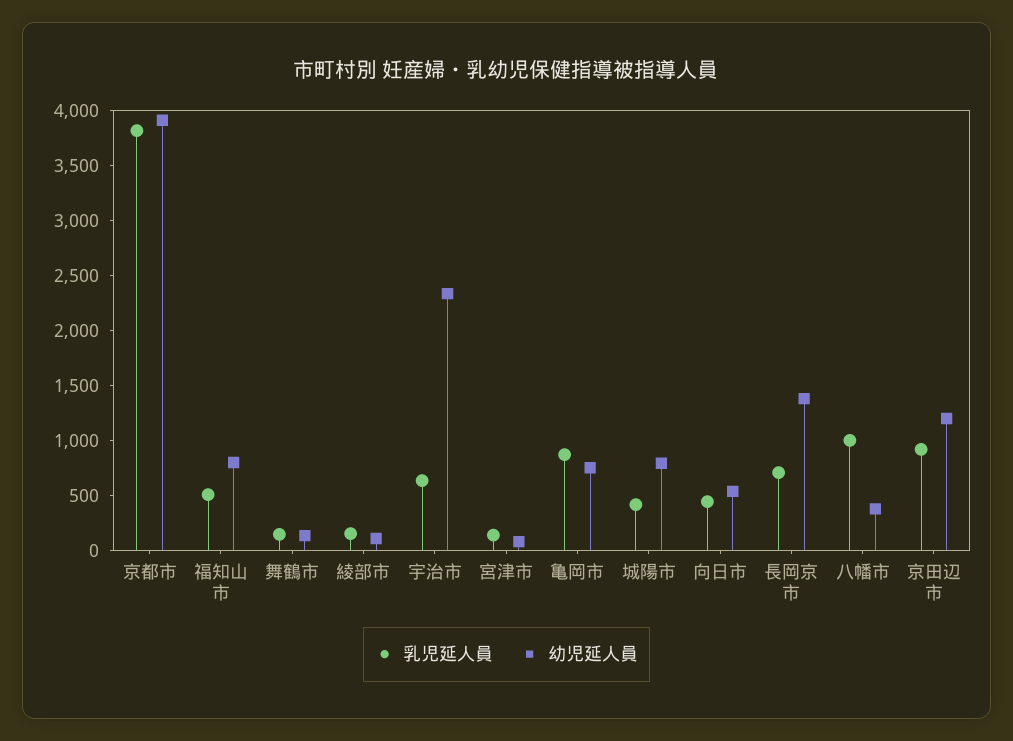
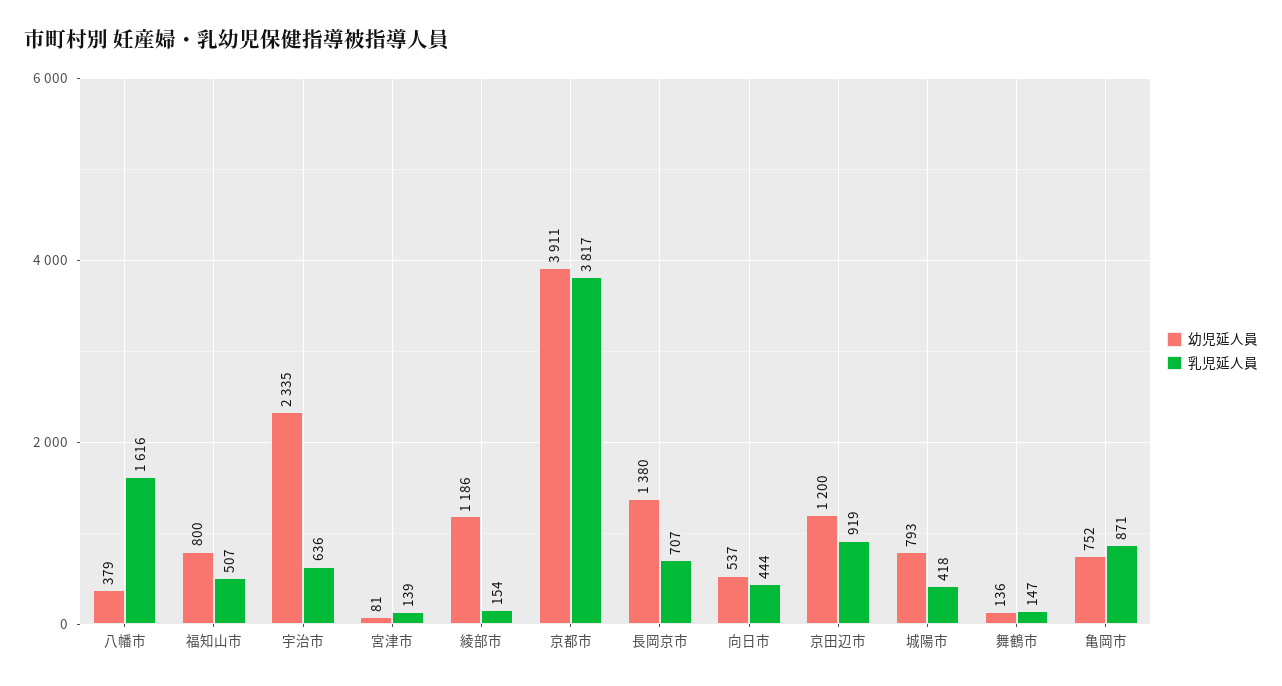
  {
    "乳児延人員": {
      "京都市": 3817,
      "福知山市": 507,
      "舞鶴市": 147,
      "綾部市": 154,
      "宇治市": 636,
      "宮津市": 139,
      "亀岡市": 871,
      "城陽市": 418,
      "向日市": 444,
      "長岡京市": 707,
-     "八幡市": 1000,
+     "八幡市": 1616,
      "京田辺市": 919
    },
    "幼児延人員": {
      "京都市": 3911,
      "福知山市": 800,
      "舞鶴市": 136,
-     "綾部市": 100,
+     "綾部市": 1186,
      "宇治市": 2335,
      "宮津市": 81,
      "亀岡市": 752,
      "城陽市": 793,
      "向日市": 537,
      "長岡京市": 1380,
      "八幡市": 379,
      "京田辺市": 1200
    }
  }

